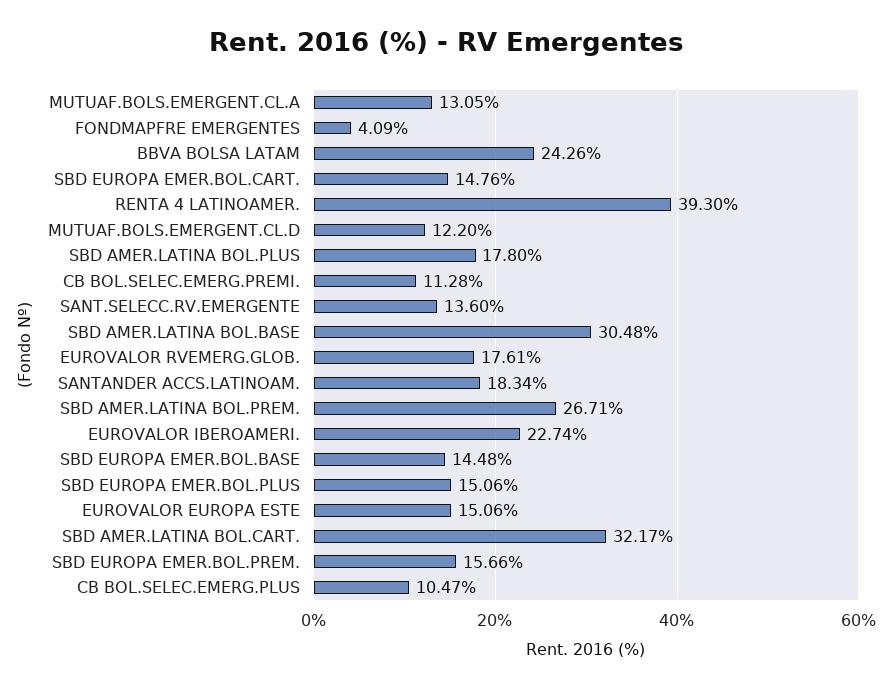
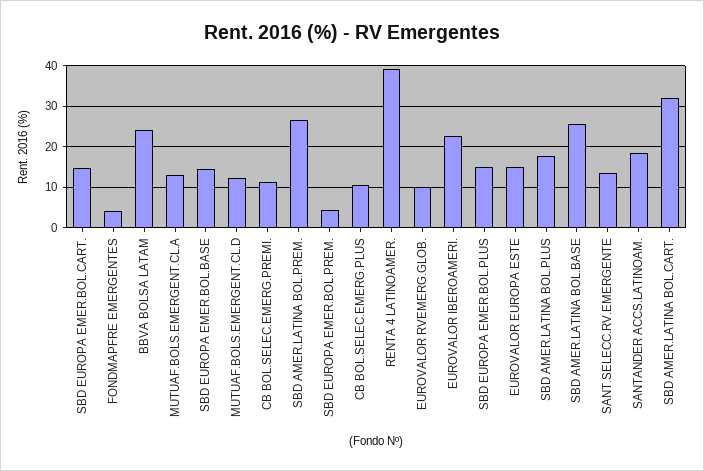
  {
    "MUTUAF.BOLS.EMERGENT.CL.A": 13.05,
    "FONDMAPFRE EMERGENTES": 4.09,
    "BBVA BOLSA LATAM": 24.26,
    "SBD EUROPA EMER.BOL.CART.": 14.76,
    "RENTA 4 LATINOAMER.": 39.3,
    "MUTUAF.BOLS.EMERGENT.CL.D": 12.2,
    "SBD AMER.LATINA BOL.PLUS": 17.8,
    "CB BOL.SELEC.EMERG.PREMI.": 11.28,
    "SANT.SELECC.RV.EMERGENTE": 13.6,
-   "SBD AMER.LATINA BOL.BASE": 30.48,
+   "SBD AMER.LATINA BOL.BASE": 26,
-   "EUROVALOR RVEMERG.GLOB.": 17.61,
+   "EUROVALOR RVEMERG.GLOB.": 10,
    "SANTANDER ACCS.LATINOAM.": 18.34,
    "SBD AMER.LATINA BOL.PREM.": 26.71,
    "EUROVALOR IBEROAMERI.": 22.74,
    "SBD EUROPA EMER.BOL.BASE": 14.48,
    "SBD EUROPA EMER.BOL.PLUS": 15.06,
    "EUROVALOR EUROPA ESTE": 15.06,
    "SBD AMER.LATINA BOL.CART.": 32.17,
-   "SBD EUROPA EMER.BOL.PREM.": 15.66,
+   "SBD EUROPA EMER.BOL.PREM.": 4,
    "CB BOL.SELEC.EMERG.PLUS": 10.47
  }

